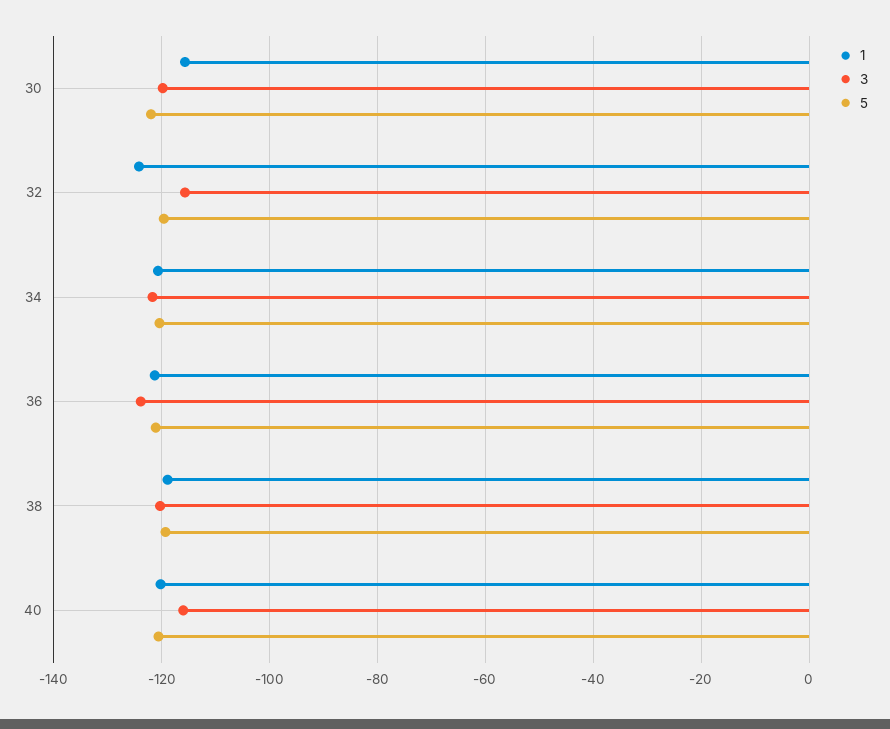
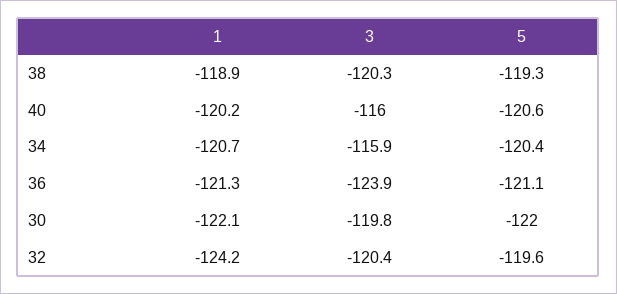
  {
    "1": {
-     "30": -116,
+     "30": -122.1,
      "32": -124.2,
      "34": -120.7,
      "36": -121.3,
      "38": -118.9,
      "40": -120.2
    },
    "3": {
      "30": -119.8,
-     "32": -116,
+     "32": -120.4,
-     "34": -122,
+     "34": -115.9,
      "36": -123.9,
      "38": -120.3,
      "40": -116
    },
    "5": {
      "30": -122,
      "32": -119.6,
      "34": -120.4,
      "36": -121.1,
      "38": -119.3,
      "40": -120.6
    }
  }

